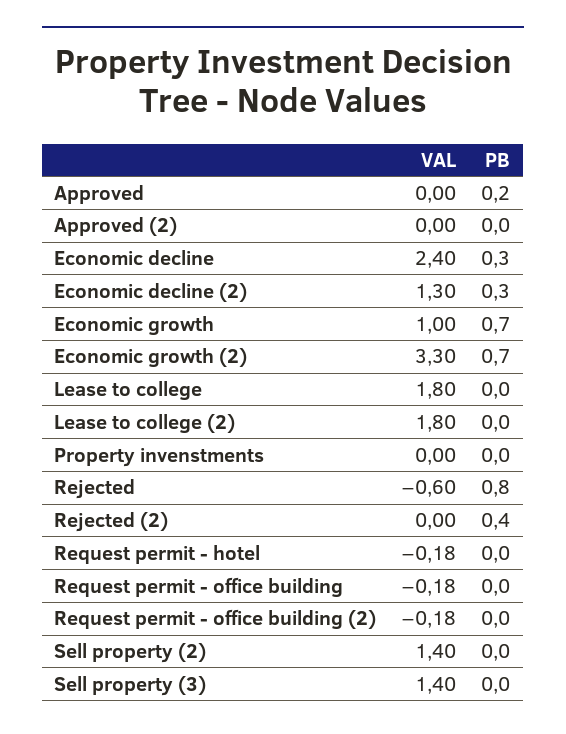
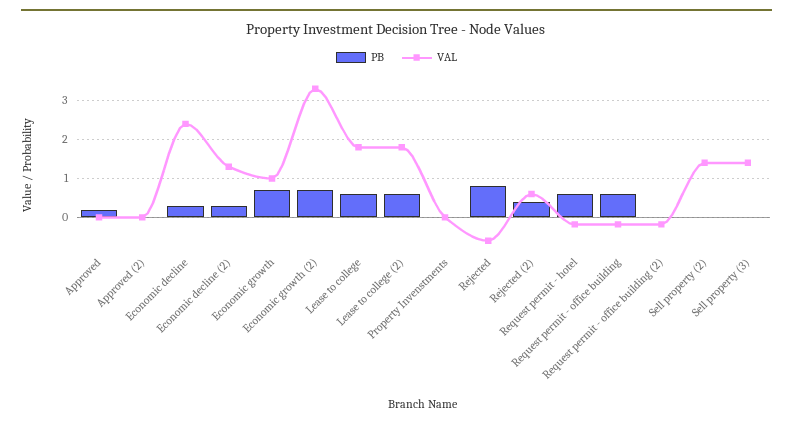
  {
    "VAL": {
      "Approved": 0,
      "Approved (2)": 0,
      "Economic decline": 2.4,
      "Economic decline (2)": 1.3,
      "Economic growth": 1,
      "Economic growth (2)": 3.3,
      "Lease to college": 1.8,
      "Lease to college (2)": 1.8,
      "Property invenstments": 0,
      "Rejected": -0.6,
-     "Rejected (2)": 0,
+     "Rejected (2)": 0.6,
      "Request permit - hotel": -0.18,
      "Request permit - office building": -0.18,
      "Request permit - office building (2)": -0.18,
      "Sell property (2)": 1.4,
      "Sell property (3)": 1.4
    },
    "PB": {
      "Approved": 0.2,
      "Approved (2)": 0,
      "Economic decline": 0.3,
      "Economic decline (2)": 0.3,
      "Economic growth": 0.7,
      "Economic growth (2)": 0.7,
-     "Lease to college": 0,
+     "Lease to college": 0.6,
-     "Lease to college (2)": 0,
+     "Lease to college (2)": 0.6,
      "Property invenstments": 0,
      "Rejected": 0.8,
      "Rejected (2)": 0.4,
-     "Request permit - hotel": 0,
+     "Request permit - hotel": 0.6,
-     "Request permit - office building": 0,
+     "Request permit - office building": 0.6,
      "Request permit - office building (2)": 0,
      "Sell property (2)": 0,
      "Sell property (3)": 0
    }
  }

